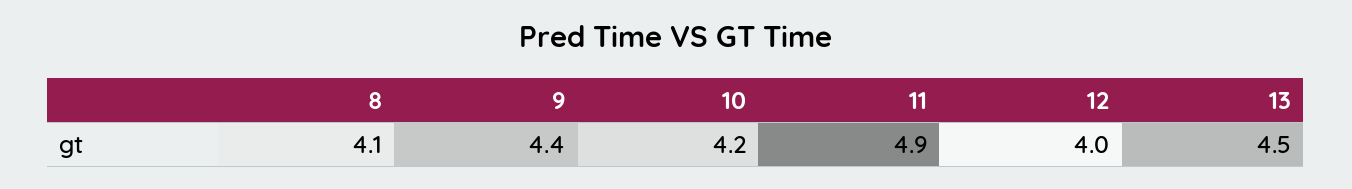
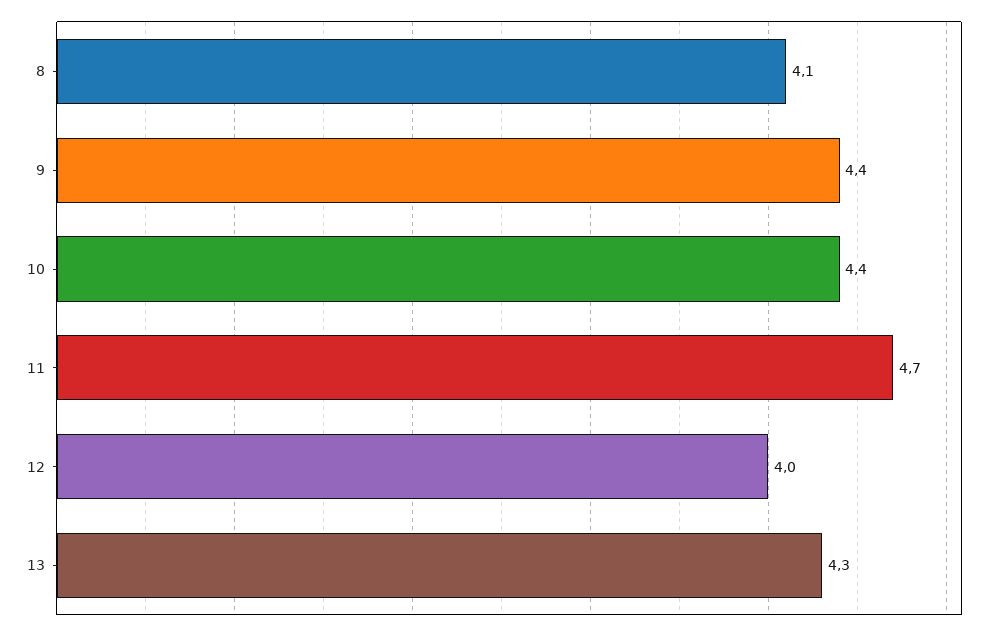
  {
    "8": 4.1,
    "9": 4.4,
-   "10": 4.2,
+   "10": 4.4,
-   "11": 4.9,
+   "11": 4.7,
    "12": 4,
-   "13": 4.5
+   "13": 4.3
  }

